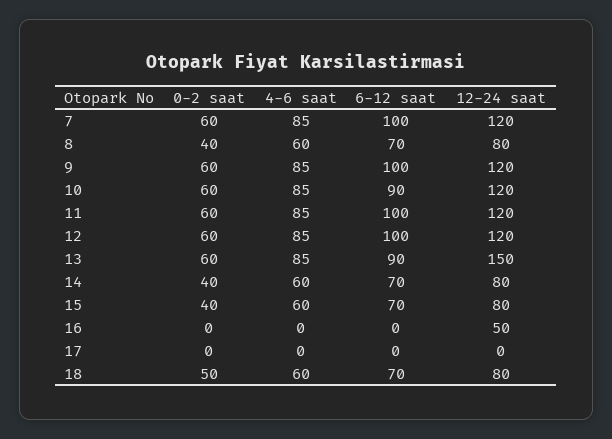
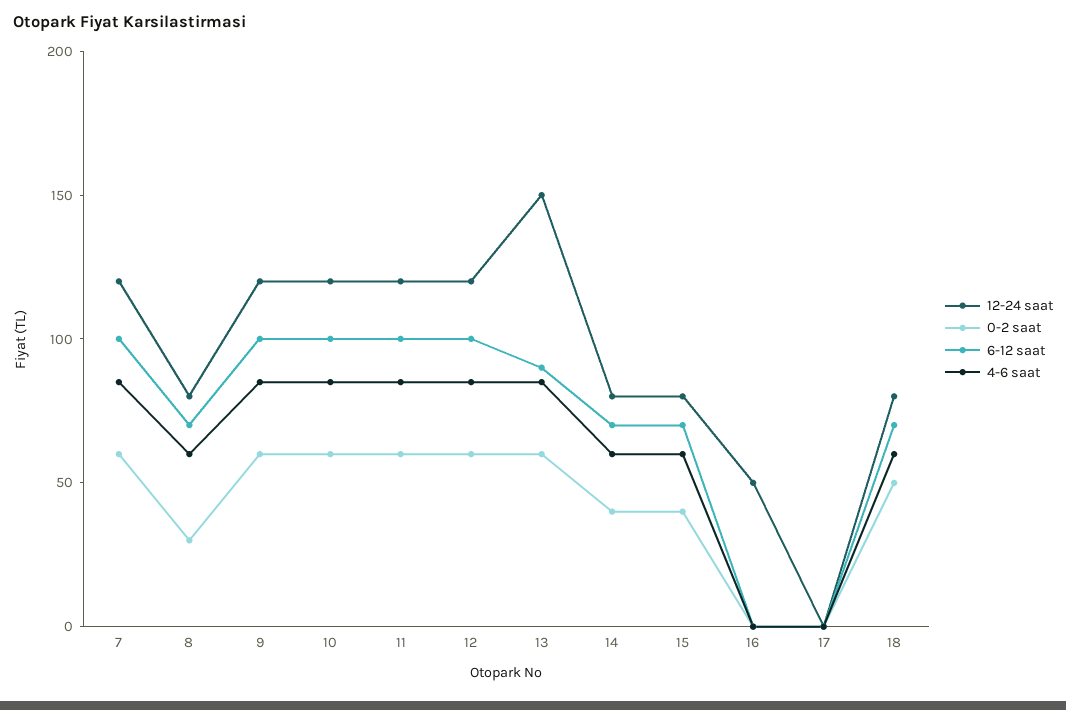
  {
    "0-2 saat": {
      "7": 60,
-     "8": 40,
+     "8": 30,
      "9": 60,
      "10": 60,
      "11": 60,
      "12": 60,
      "13": 60,
      "14": 40,
      "15": 40,
      "16": 0,
      "17": 0,
      "18": 50
    },
    "4-6 saat": {
      "7": 85,
      "8": 60,
      "9": 85,
      "10": 85,
      "11": 85,
      "12": 85,
      "13": 85,
      "14": 60,
      "15": 60,
      "16": 0,
      "17": 0,
      "18": 60
    },
    "6-12 saat": {
      "7": 100,
      "8": 70,
      "9": 100,
-     "10": 90,
+     "10": 100,
      "11": 100,
      "12": 100,
      "13": 90,
      "14": 70,
      "15": 70,
      "16": 0,
      "17": 0,
      "18": 70
    },
    "12-24 saat": {
      "7": 120,
      "8": 80,
      "9": 120,
      "10": 120,
      "11": 120,
      "12": 120,
      "13": 150,
      "14": 80,
      "15": 80,
      "16": 50,
      "17": 0,
      "18": 80
    }
  }

